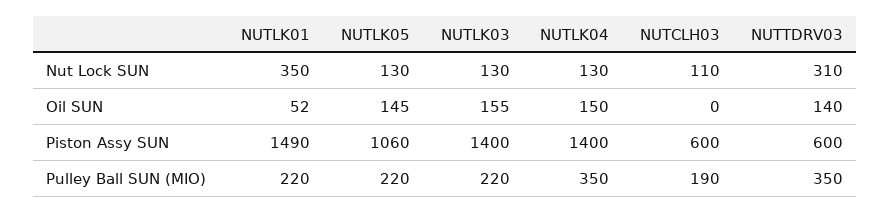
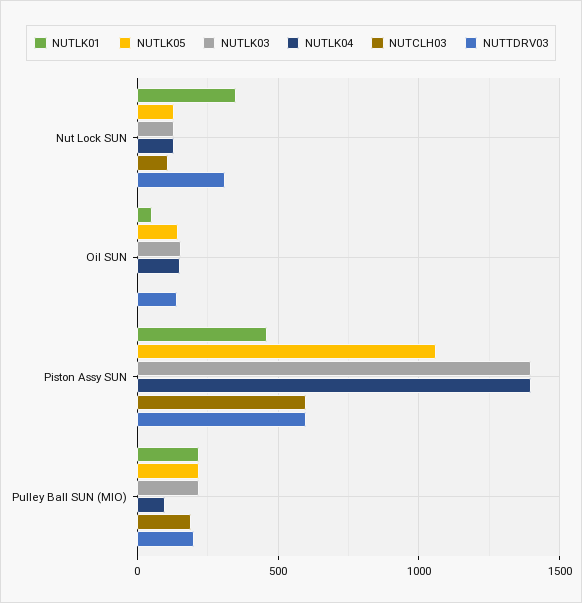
  {
    "NUTLK01": {
      "Nut Lock SUN": 350,
      "Oil SUN": 52,
-     "Piston Assy SUN": 1490,
+     "Piston Assy SUN": 450,
      "Pulley Ball SUN (MIO)": 220
    },
    "NUTLK05": {
      "Nut Lock SUN": 130,
      "Oil SUN": 145,
      "Piston Assy SUN": 1060,
      "Pulley Ball SUN (MIO)": 220
    },
    "NUTLK03": {
      "Nut Lock SUN": 130,
      "Oil SUN": 155,
      "Piston Assy SUN": 1400,
      "Pulley Ball SUN (MIO)": 220
    },
    "NUTLK04": {
      "Nut Lock SUN": 130,
      "Oil SUN": 150,
      "Piston Assy SUN": 1400,
-     "Pulley Ball SUN (MIO)": 350
+     "Pulley Ball SUN (MIO)": 100
    },
    "NUTCLH03": {
      "Nut Lock SUN": 110,
      "Oil SUN": 0,
      "Piston Assy SUN": 600,
      "Pulley Ball SUN (MIO)": 190
    },
    "NUTTDRV03": {
      "Nut Lock SUN": 310,
      "Oil SUN": 140,
      "Piston Assy SUN": 600,
-     "Pulley Ball SUN (MIO)": 350
+     "Pulley Ball SUN (MIO)": 200
    }
  }

